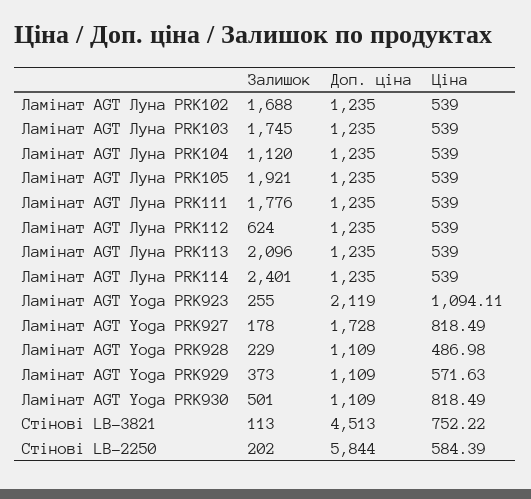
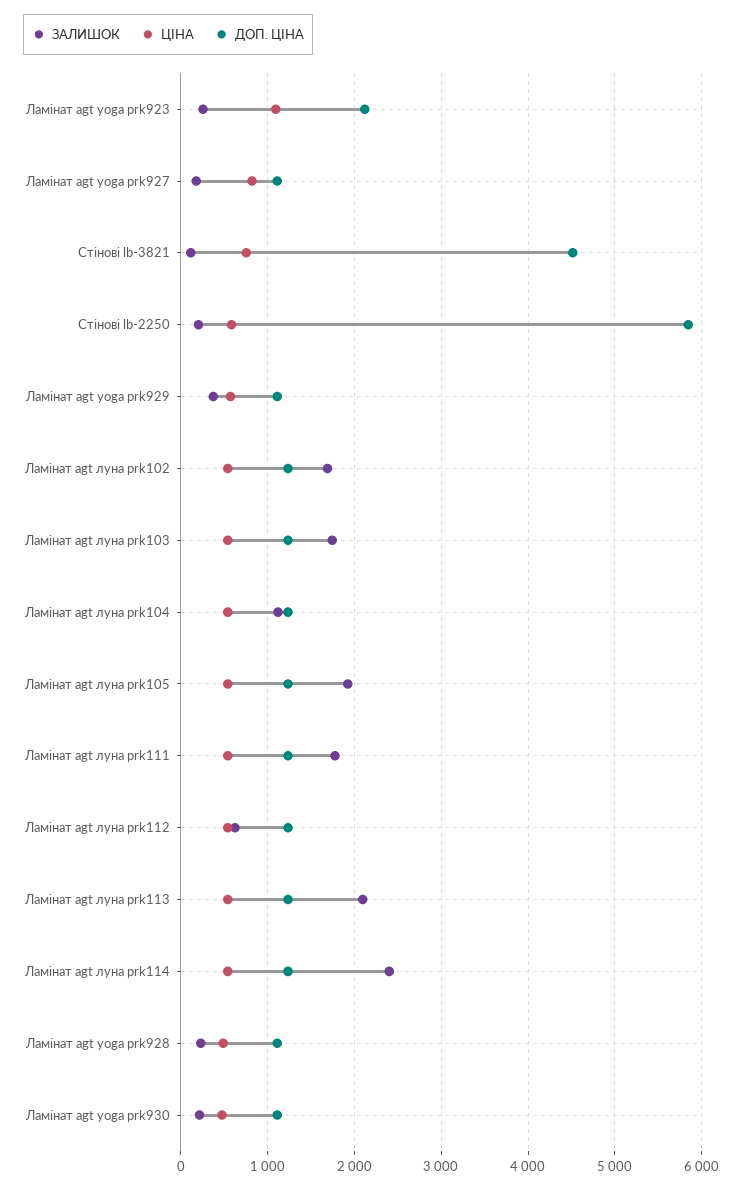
  {
    "Залишок": {
      "Ламінат AGT Луна PRK102": 1688,
      "Ламінат AGT Луна PRK103": 1745,
      "Ламінат AGT Луна PRK104": 1120,
      "Ламінат AGT Луна PRK105": 1921,
      "Ламінат AGT Луна PRK111": 1776,
      "Ламінат AGT Луна PRK112": 624,
      "Ламінат AGT Луна PRK113": 2096,
      "Ламінат AGT Луна PRK114": 2401,
      "Ламінат AGT Yoga PRK923": 255,
      "Ламінат AGT Yoga PRK927": 178,
      "Ламінат AGT Yoga PRK928": 229,
      "Ламінат AGT Yoga PRK929": 373,
-     "Ламінат AGT Yoga PRK930": 501,
+     "Ламінат AGT Yoga PRK930": 200,
      "Стінові LB-3821": 113,
      "Стінові LB-2250": 202
    },
    "Доп. ціна": {
      "Ламінат AGT Луна PRK102": 1235,
      "Ламінат AGT Луна PRK103": 1235,
      "Ламінат AGT Луна PRK104": 1235,
      "Ламінат AGT Луна PRK105": 1235,
      "Ламінат AGT Луна PRK111": 1235,
      "Ламінат AGT Луна PRK112": 1235,
      "Ламінат AGT Луна PRK113": 1235,
      "Ламінат AGT Луна PRK114": 1235,
      "Ламінат AGT Yoga PRK923": 2119,
-     "Ламінат AGT Yoga PRK927": 1728,
+     "Ламінат AGT Yoga PRK927": 1100,
      "Ламінат AGT Yoga PRK928": 1109,
      "Ламінат AGT Yoga PRK929": 1109,
      "Ламінат AGT Yoga PRK930": 1109,
      "Стінові LB-3821": 4513,
      "Стінові LB-2250": 5844
    },
    "Ціна": {
      "Ламінат AGT Луна PRK102": 539,
      "Ламінат AGT Луна PRK103": 539,
      "Ламінат AGT Луна PRK104": 539,
      "Ламінат AGT Луна PRK105": 539,
      "Ламінат AGT Луна PRK111": 539,
      "Ламінат AGT Луна PRK112": 539,
      "Ламінат AGT Луна PRK113": 539,
      "Ламінат AGT Луна PRK114": 539,
      "Ламінат AGT Yoga PRK923": 1094.11,
      "Ламінат AGT Yoga PRK927": 818.49,
      "Ламінат AGT Yoga PRK928": 486.98,
      "Ламінат AGT Yoga PRK929": 571.63,
-     "Ламінат AGT Yoga PRK930": 818.49,
+     "Ламінат AGT Yoga PRK930": 500,
      "Стінові LB-3821": 752.22,
      "Стінові LB-2250": 584.39
    }
  }

